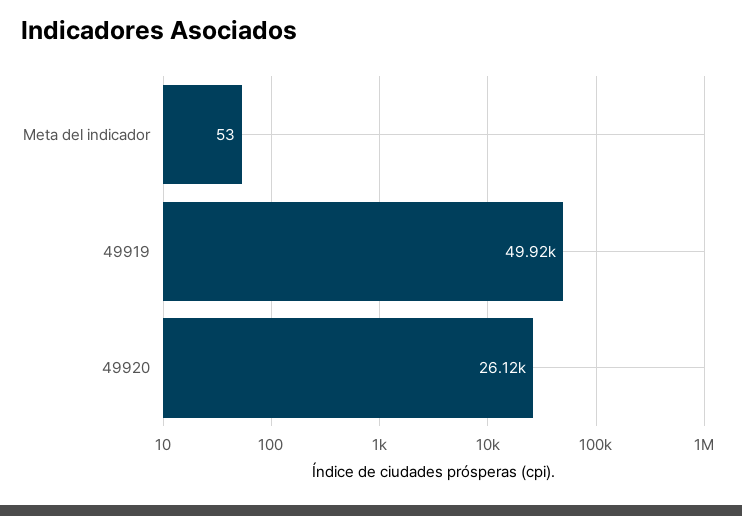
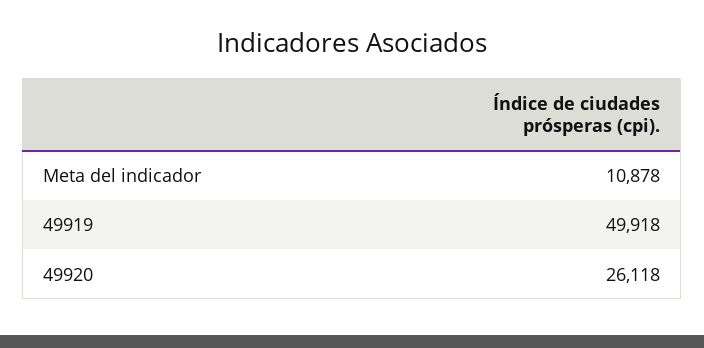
  {
-   "Meta del indicador": 53,
+   "Meta del indicador": 10878,
    "49919": 49918,
    "49920": 26118
  }

